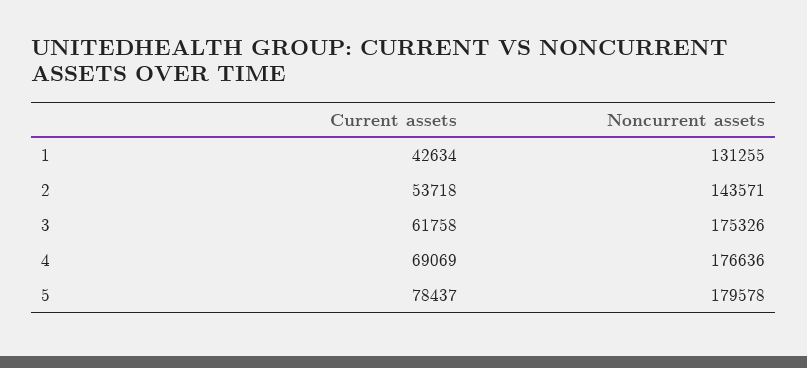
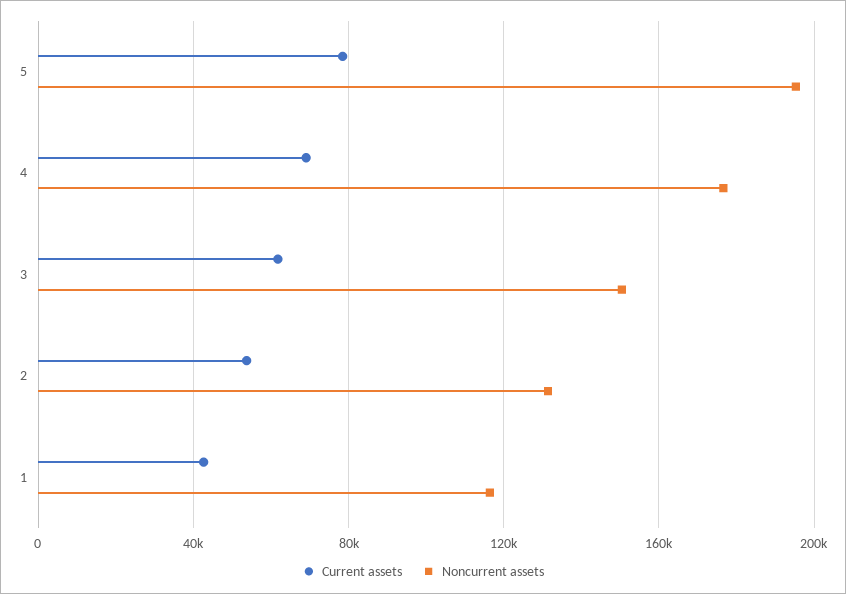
  {
    "Current assets": {
      "1": 42634,
      "2": 53718,
      "3": 61758,
      "4": 69069,
      "5": 78437
    },
    "Noncurrent assets": {
-     "1": 131255,
+     "1": 115000,
-     "2": 143571,
+     "2": 130000,
-     "3": 175326,
+     "3": 150000,
      "4": 176636,
-     "5": 179578
+     "5": 195000
    }
  }

